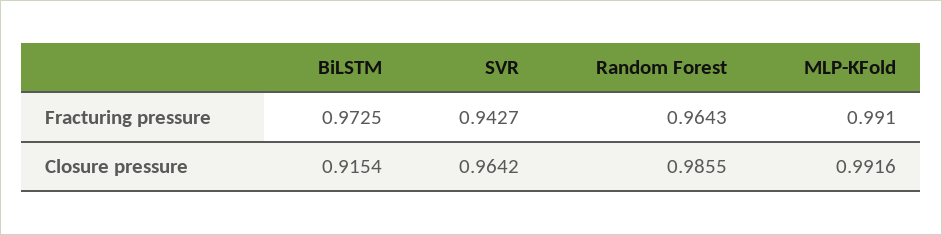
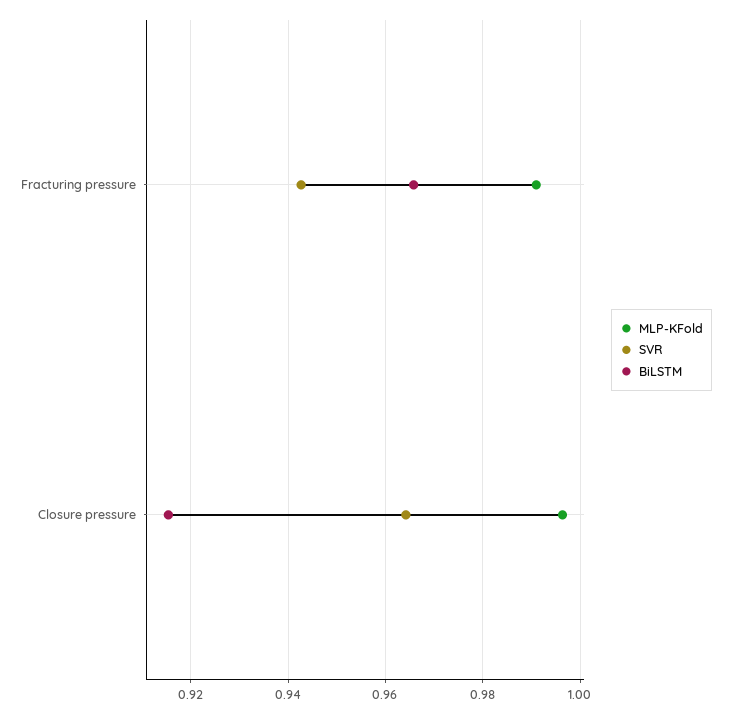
  {
    "BiLSTM": {
-     "Fracturing pressure": 0.9725,
+     "Fracturing pressure": 0.966,
      "Closure pressure": 0.9154
    },
    "SVR": {
      "Fracturing pressure": 0.9427,
      "Closure pressure": 0.9642
    },
-   "Random Forest": {
-     "Fracturing pressure": 0.9643,
-     "Closure pressure": 0.9855
-   },
    "MLP-KFold": {
      "Fracturing pressure": 0.991,
-     "Closure pressure": 0.9916
+     "Closure pressure": 0.996
    }
  }

